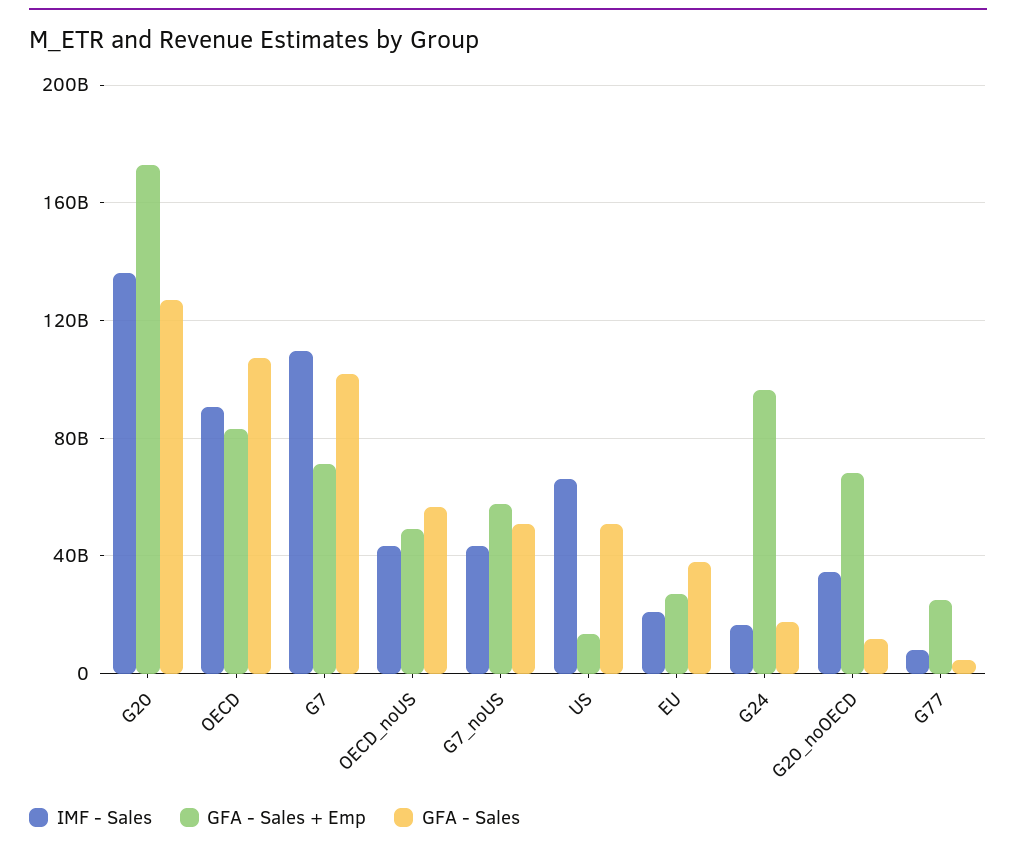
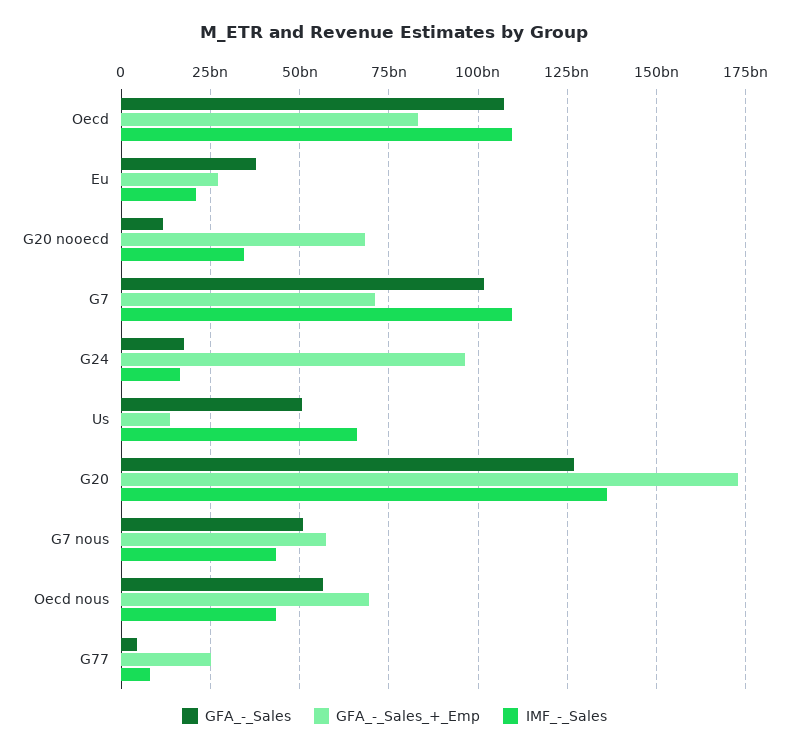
  {
    "IMF - Sales": {
      "G20": 135000000000,
-     "OECD": 90000000000,
+     "OECD": 110000000000,
      "G7": 110000000000,
      "OECD_noUS": 42500000000,
      "G7_noUS": 42500000000,
      "US": 65000000000,
      "EU": 20000000000,
      "G24": 17500000000,
      "G20_noOECD": 35000000000,
      "G77": 7500000000
    },
    "GFA - Sales + Emp": {
      "G20": 172500000000,
      "OECD": 82500000000,
      "G7": 70000000000,
-     "OECD_noUS": 50000000000,
+     "OECD_noUS": 70000000000,
      "G7_noUS": 57500000000,
      "US": 12500000000,
      "EU": 27500000000,
      "G24": 97500000000,
      "G20_noOECD": 67500000000,
      "G77": 25000000000
    },
    "GFA - Sales": {
      "G20": 127500000000,
      "OECD": 107500000000,
      "G7": 102500000000,
      "OECD_noUS": 57500000000,
      "G7_noUS": 50000000000,
      "US": 50000000000,
      "EU": 37500000000,
      "G24": 17500000000,
      "G20_noOECD": 12500000000,
      "G77": 5000000000
    }
  }

